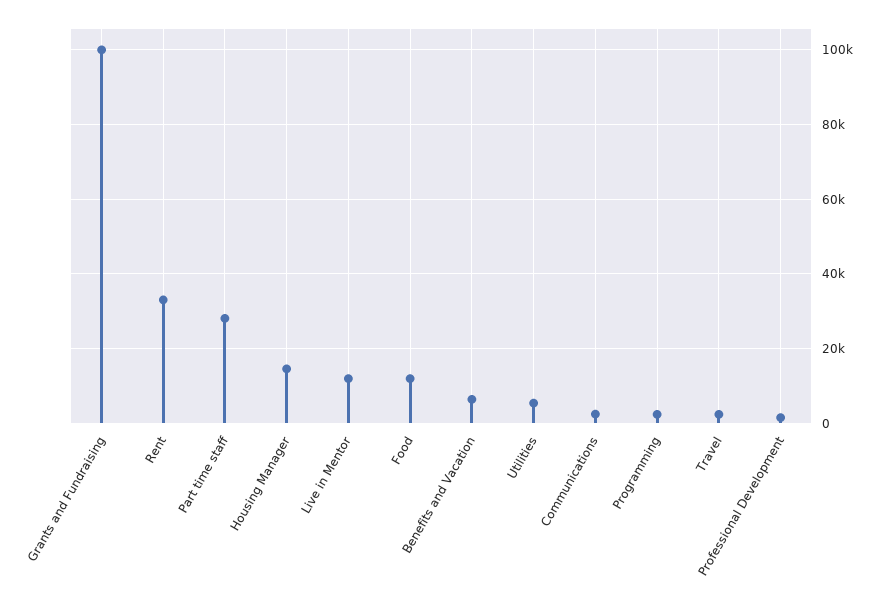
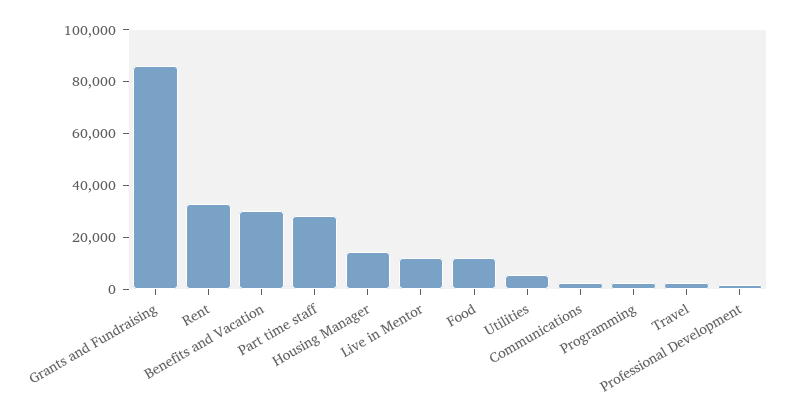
  {
-   "Grants and Fundraising": 100000,
+   "Grants and Fundraising": 85000,
    "Rent": 34000,
    "Part time staff": 28000,
    "Housing Manager": 14000,
    "Live in Mentor": 12000,
    "Food": 12000,
-   "Benefits and Vacation": 6000,
+   "Benefits and Vacation": 30000,
    "Utilities": 6000,
    "Communications": 2000,
    "Programming": 2000,
    "Travel": 2000,
    "Professional Development": 2000
  }

